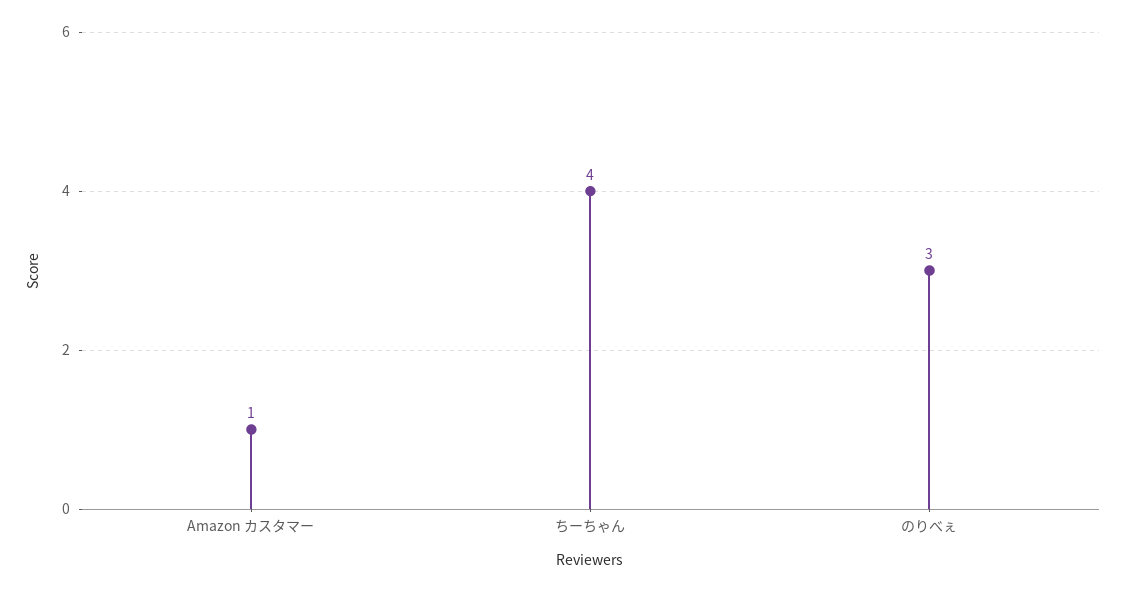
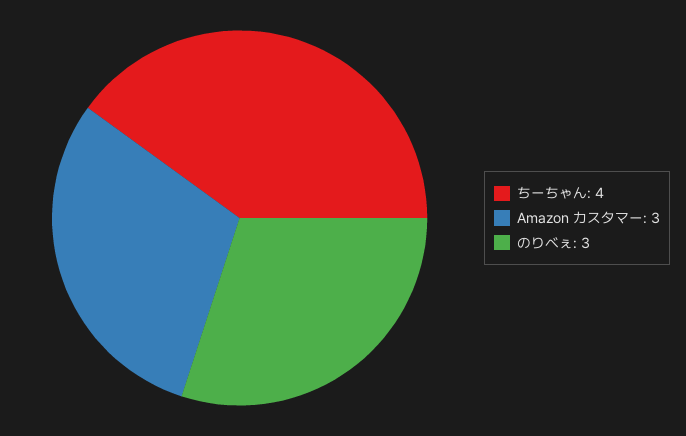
  {
-   "Amazon カスタマー": 1,
+   "Amazon カスタマー": 3,
    "ちーちゃん": 4,
    "のりべぇ": 3
  }

